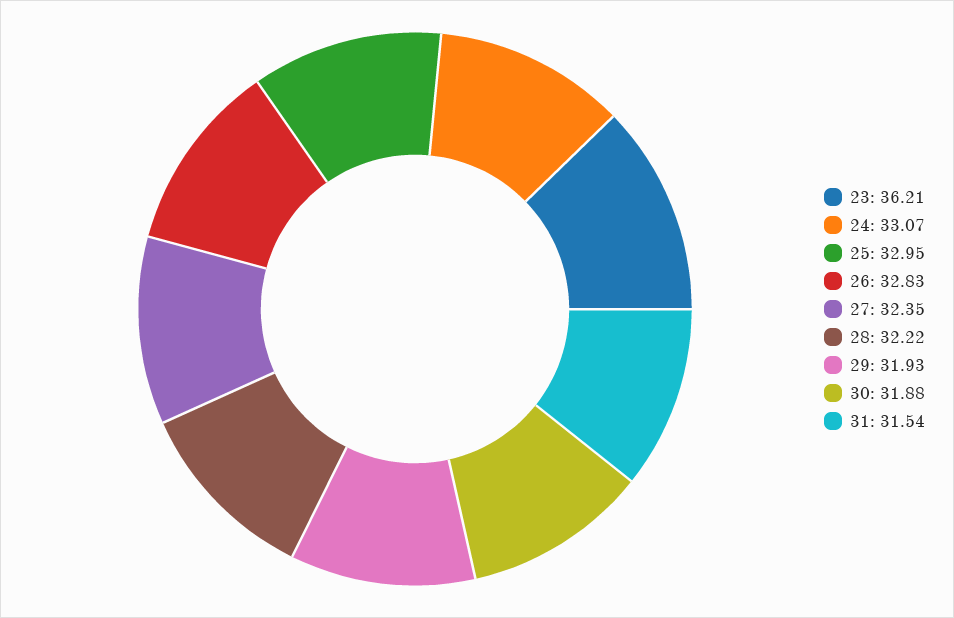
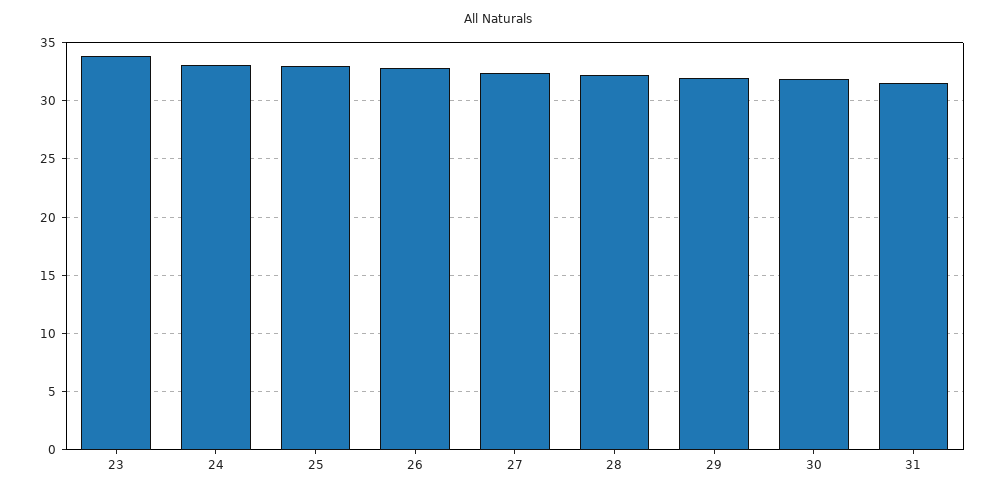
  {
-   "23": 36.21,
+   "23": 34,
    "24": 33.07,
    "25": 32.95,
    "26": 32.83,
    "27": 32.35,
    "28": 32.22,
    "29": 31.93,
    "30": 31.88,
    "31": 31.54
  }

